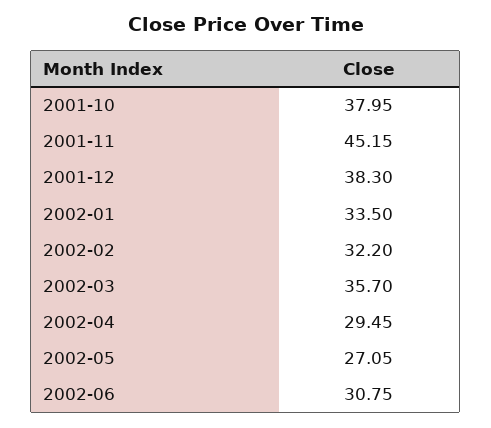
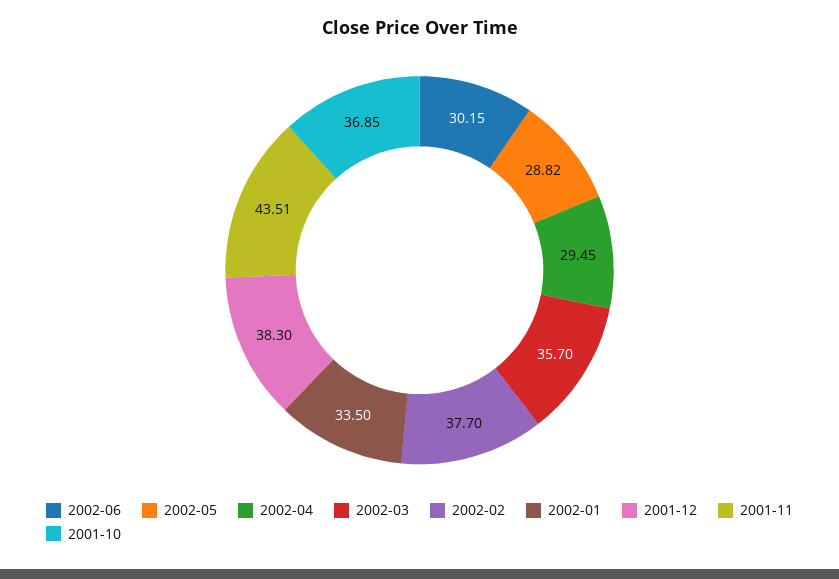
  {
-   "2001-10": 37.95,
+   "2001-10": 36.85,
-   "2001-11": 45.15,
+   "2001-11": 43.51,
    "2001-12": 38.3,
    "2002-01": 33.5,
-   "2002-02": 32.2,
+   "2002-02": 37.7,
    "2002-03": 35.7,
    "2002-04": 29.45,
-   "2002-05": 27.05,
+   "2002-05": 28.82,
-   "2002-06": 30.75
+   "2002-06": 30.15
  }

